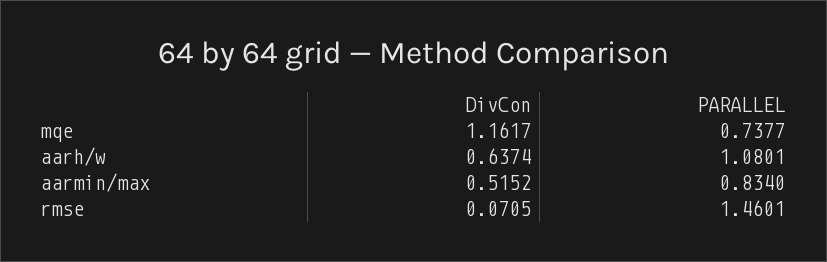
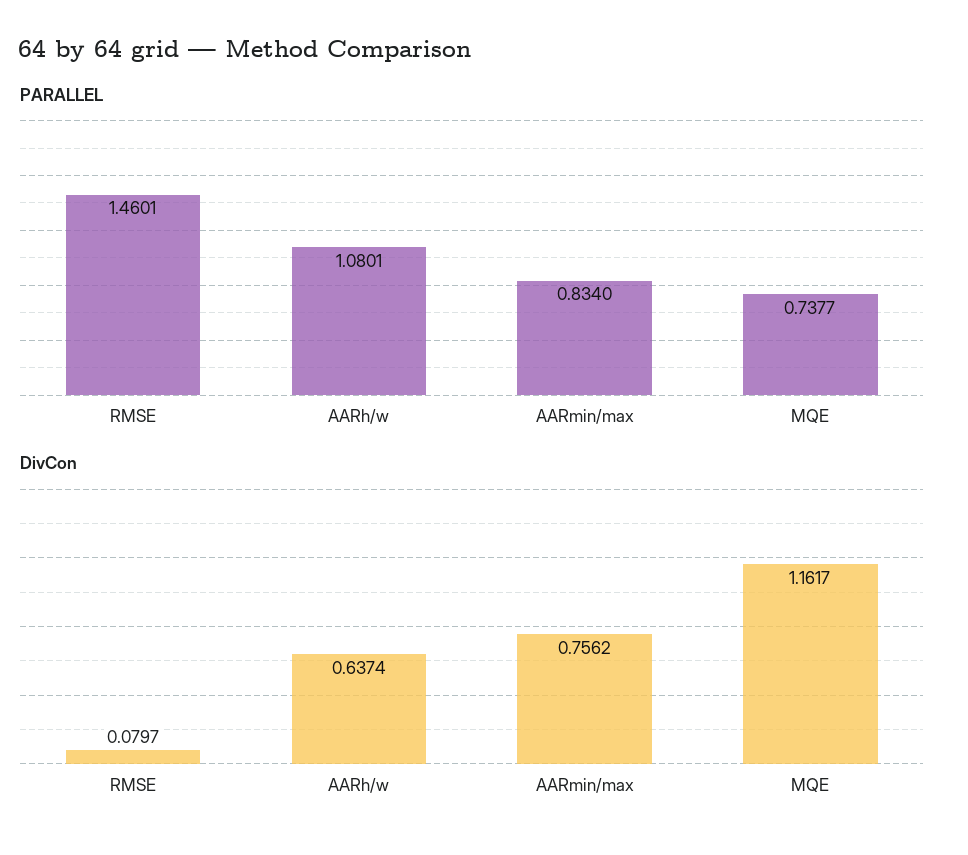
  {
    "DivCon": {
      "mqe": 1.1617,
      "aarh/w": 0.6374,
-     "aarmin/max": 0.5152,
+     "aarmin/max": 0.7562,
-     "rmse": 0.0705
+     "rmse": 0.0797
    },
    "PARALLEL": {
      "mqe": 0.7377,
      "aarh/w": 1.0801,
      "aarmin/max": 0.834,
      "rmse": 1.4601
    }
  }

